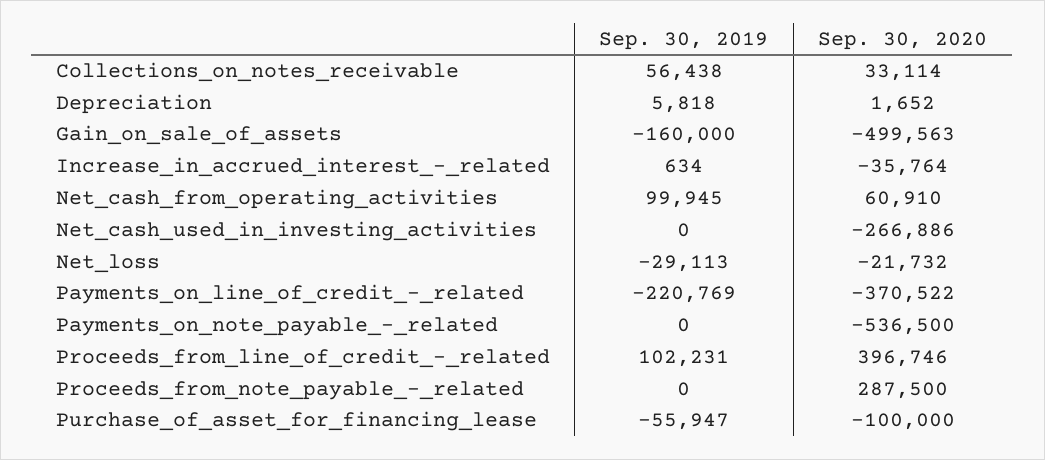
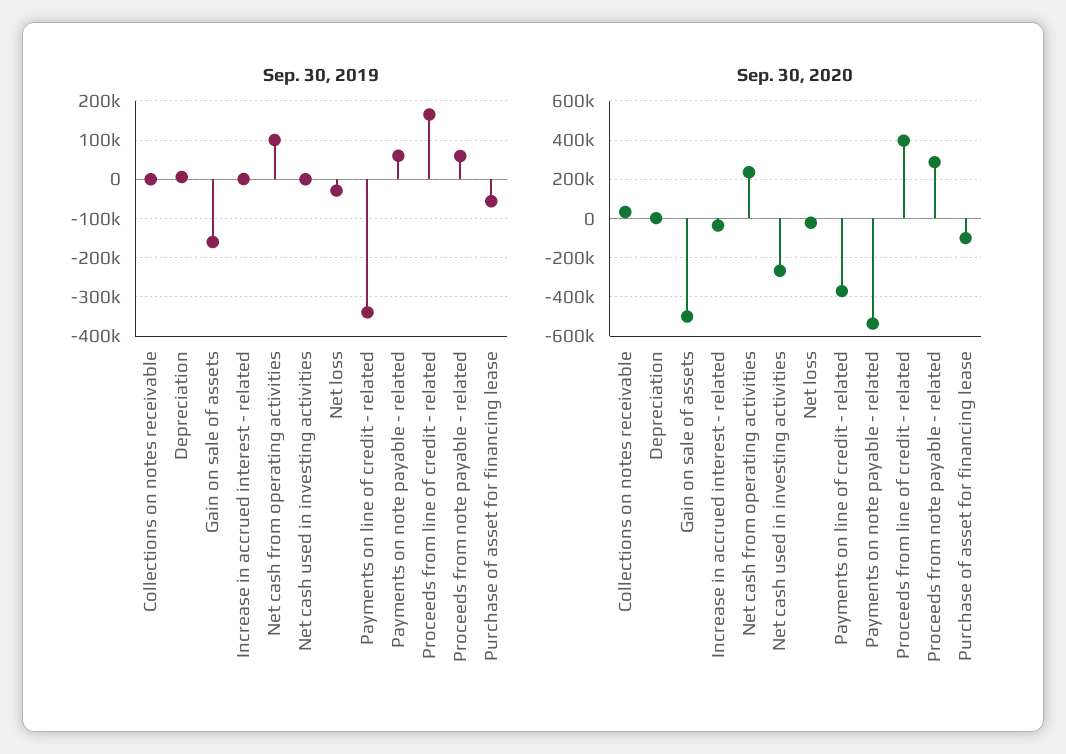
  {
    "Sep. 30, 2019": {
-     "Collections_on_notes_receivable": 56438,
+     "Collections_on_notes_receivable": 0,
      "Depreciation": 5818,
      "Gain_on_sale_of_assets": -160000,
      "Increase_in_accrued_interest_-_related": 634,
      "Net_cash_from_operating_activities": 99945,
      "Net_cash_used_in_investing_activities": 0,
      "Net_loss": -29113,
-     "Payments_on_line_of_credit_-_related": -220769,
+     "Payments_on_line_of_credit_-_related": -340000,
-     "Payments_on_note_payable_-_related": 0,
+     "Payments_on_note_payable_-_related": 60000,
-     "Proceeds_from_line_of_credit_-_related": 102231,
+     "Proceeds_from_line_of_credit_-_related": 160000,
-     "Proceeds_from_note_payable_-_related": 0,
+     "Proceeds_from_note_payable_-_related": 60000,
      "Purchase_of_asset_for_financing_lease": -55947
    },
    "Sep. 30, 2020": {
      "Collections_on_notes_receivable": 33114,
      "Depreciation": 1652,
      "Gain_on_sale_of_assets": -499563,
      "Increase_in_accrued_interest_-_related": -35764,
-     "Net_cash_from_operating_activities": 60910,
+     "Net_cash_from_operating_activities": 250000,
      "Net_cash_used_in_investing_activities": -266886,
      "Net_loss": -21732,
      "Payments_on_line_of_credit_-_related": -370522,
      "Payments_on_note_payable_-_related": -536500,
      "Proceeds_from_line_of_credit_-_related": 396746,
      "Proceeds_from_note_payable_-_related": 287500,
      "Purchase_of_asset_for_financing_lease": -100000
    }
  }

